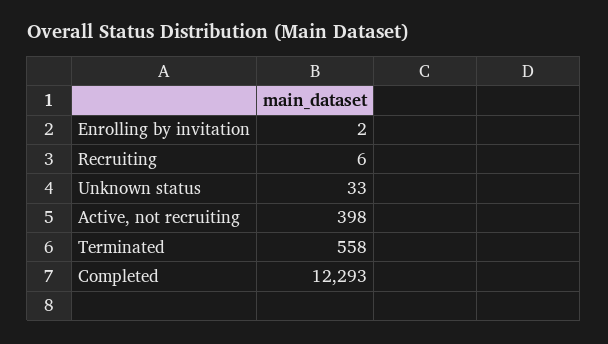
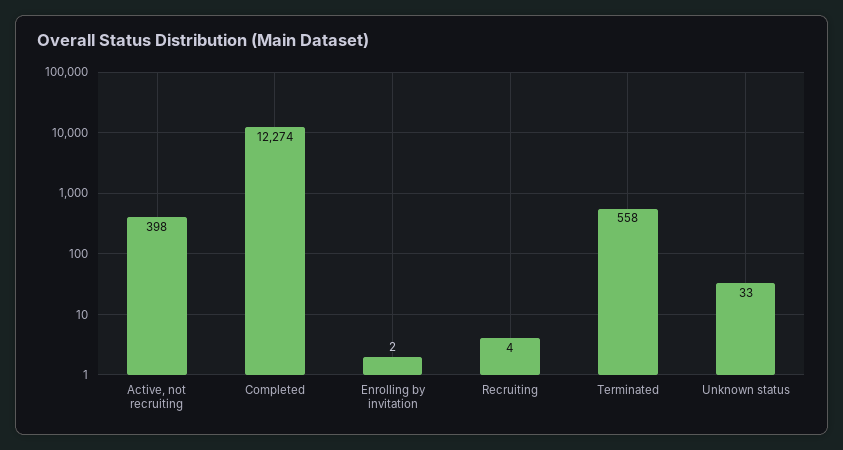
  {
    "Enrolling by invitation": 2,
-   "Recruiting": 6,
+   "Recruiting": 4,
    "Unknown status": 33,
    "Active, not recruiting": 398,
    "Terminated": 558,
-   "Completed": 12293
+   "Completed": 12274
  }

